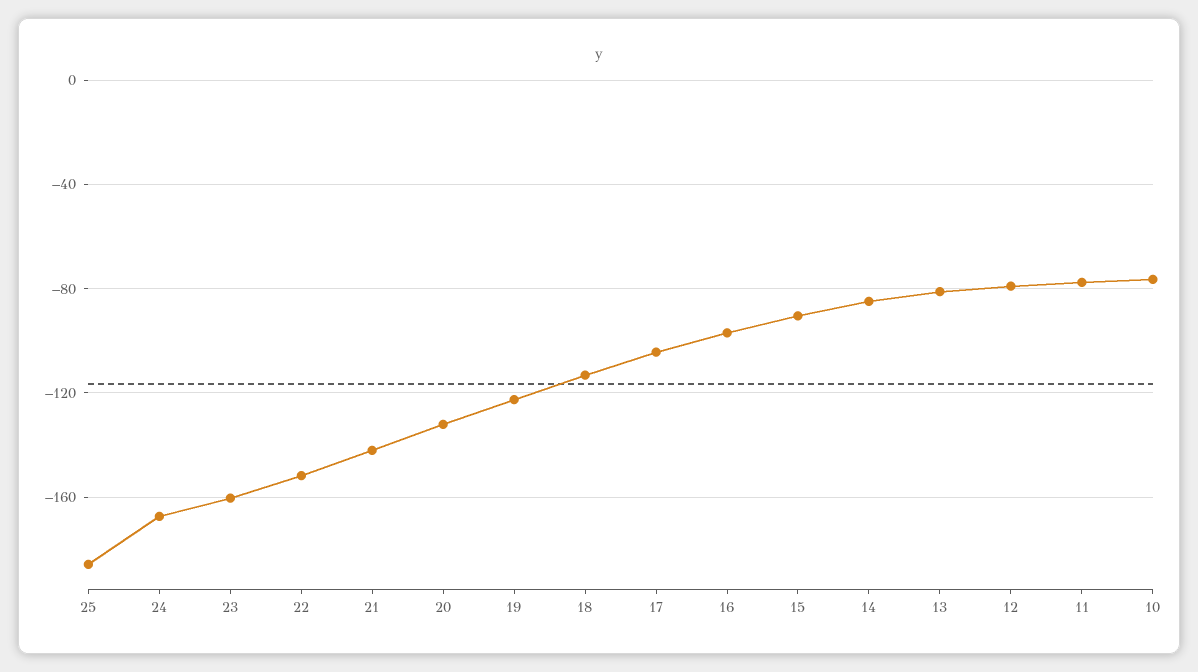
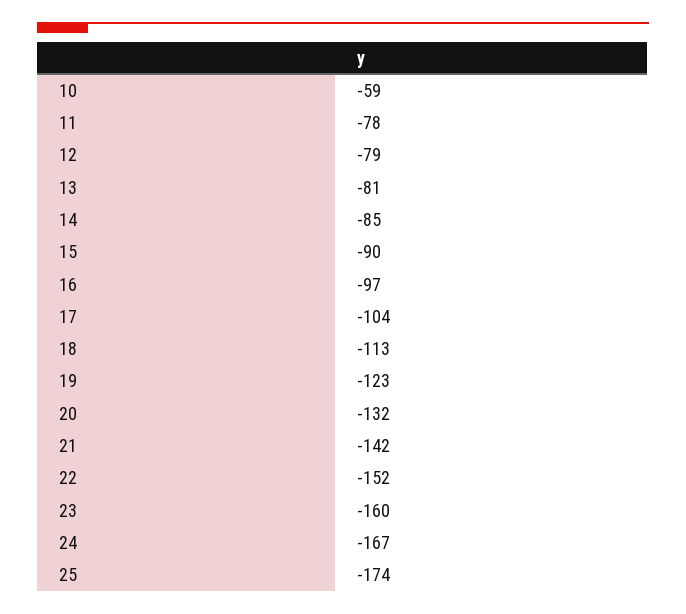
  {
-   "25": -185,
+   "25": -174,
    "24": -167,
    "23": -160,
    "22": -152,
    "21": -142,
    "20": -132,
    "19": -123,
    "18": -113,
    "17": -104,
    "16": -97,
    "15": -90,
    "14": -85,
    "13": -81,
    "12": -79,
    "11": -78,
-   "10": -75
+   "10": -59
  }

